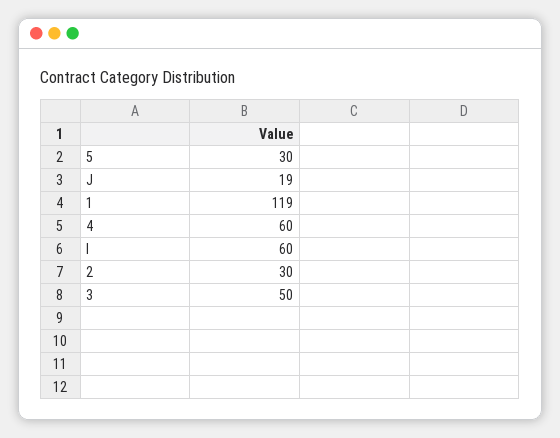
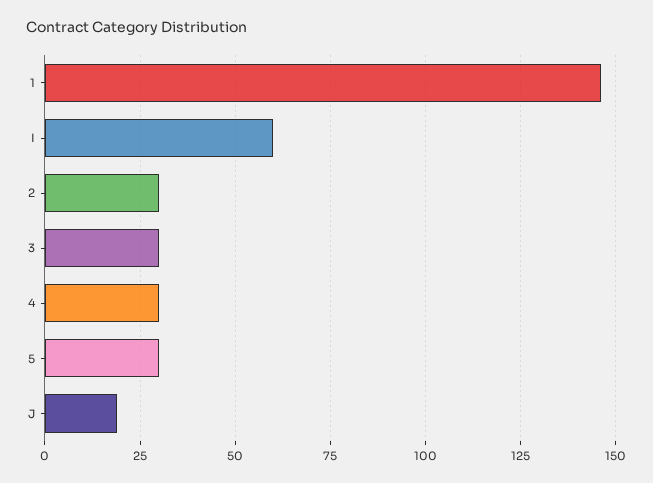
  {
    "5": 30,
    "J": 19,
-   "1": 119,
+   "1": 145,
-   "4": 60,
+   "4": 30,
    "I": 60,
    "2": 30,
-   "3": 50
+   "3": 30
  }

